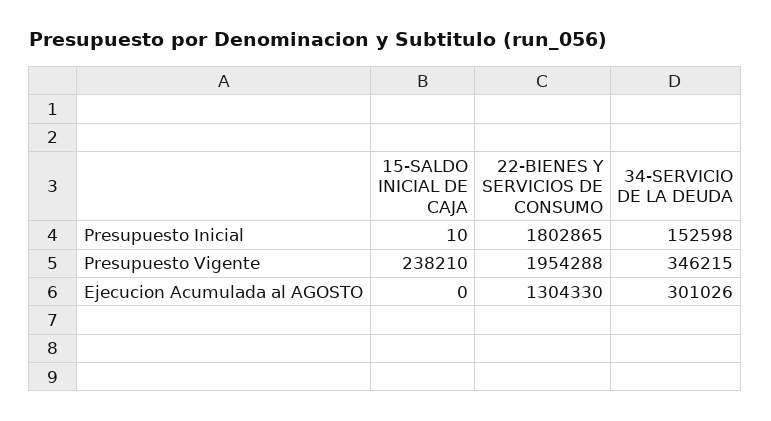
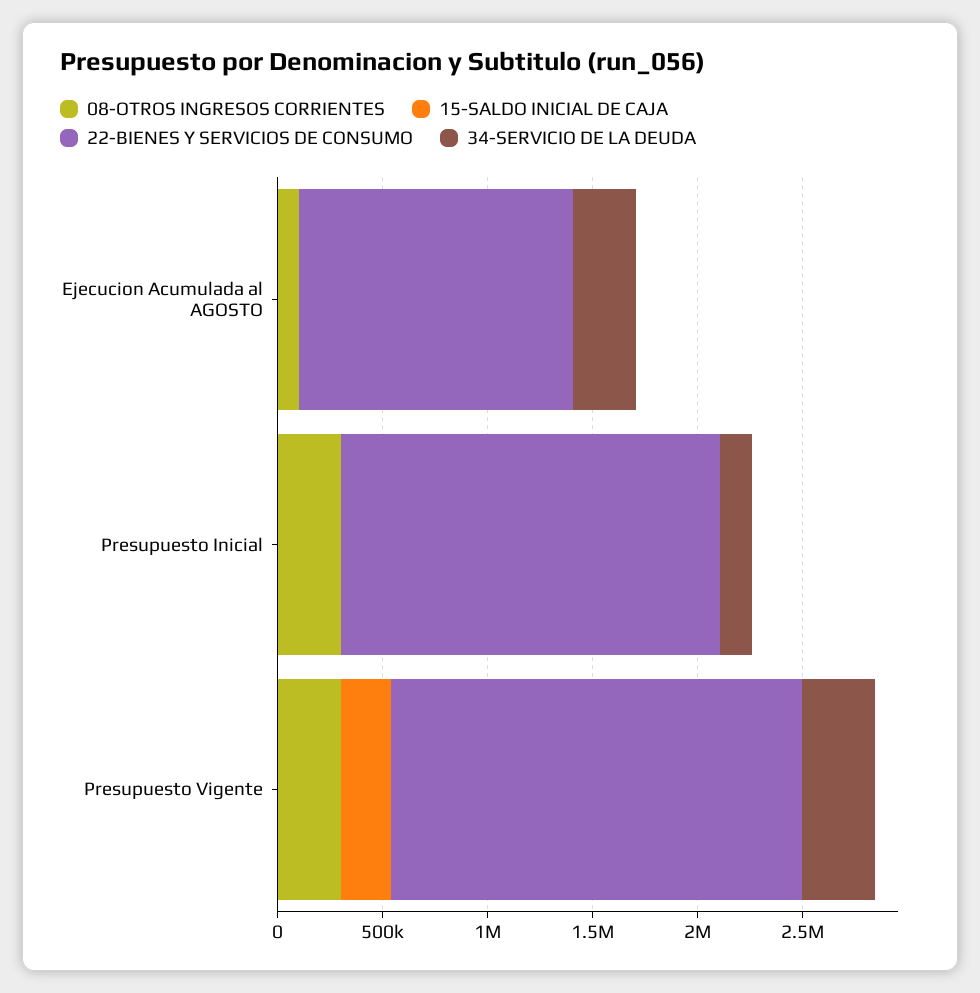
  {
    "15-SALDO INICIAL DE CAJA": {
      "Presupuesto Inicial": 10,
      "Presupuesto Vigente": 238210,
      "Ejecucion Acumulada al AGOSTO": 0
    },
    "22-BIENES Y SERVICIOS DE CONSUMO": {
      "Presupuesto Inicial": 1802865,
      "Presupuesto Vigente": 1954288,
      "Ejecucion Acumulada al AGOSTO": 1304330
    },
    "34-SERVICIO DE LA DEUDA": {
      "Presupuesto Inicial": 152598,
      "Presupuesto Vigente": 346215,
      "Ejecucion Acumulada al AGOSTO": 301026
-   }
+   },
+   "08-OTROS INGRESOS CORRIENTES": {
+     "Ejecucion Acumulada al AGOSTO": 100000,
+     "Presupuesto Inicial": 300000,
+     "Presupuesto Vigente": 300000
+   }
  }

